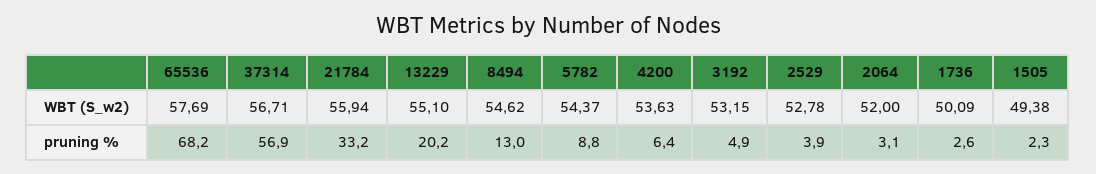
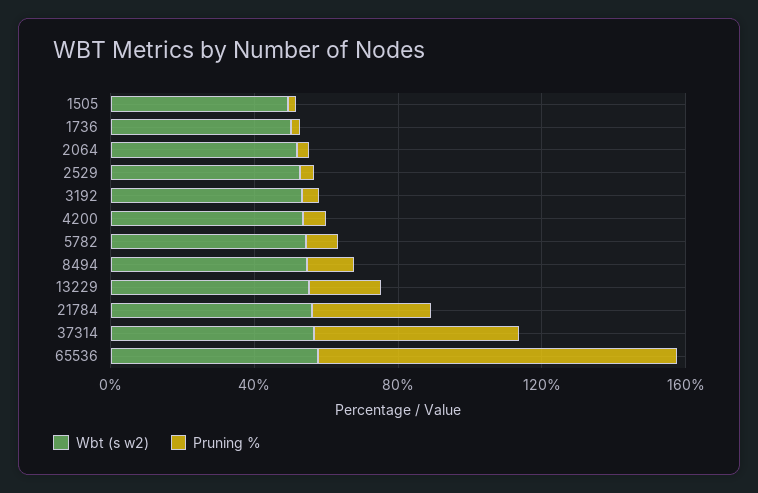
  {
    "WBT (S_w2)": {
      "65536": 57.69,
      "37314": 56.71,
      "21784": 55.94,
      "13229": 55.1,
      "8494": 54.62,
      "5782": 54.37,
      "4200": 53.63,
      "3192": 53.15,
      "2529": 52.78,
      "2064": 52,
      "1736": 50.09,
      "1505": 49.38
    },
    "pruning %": {
-     "65536": 68.2,
+     "65536": 100,
      "37314": 56.9,
      "21784": 33.2,
      "13229": 20.2,
      "8494": 13,
      "5782": 8.8,
      "4200": 6.4,
      "3192": 4.9,
      "2529": 3.9,
      "2064": 3.1,
      "1736": 2.6,
      "1505": 2.3
    }
  }

